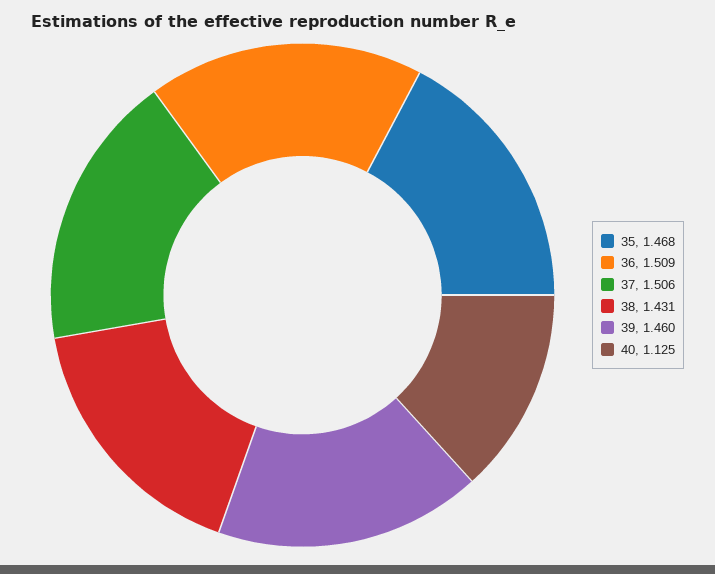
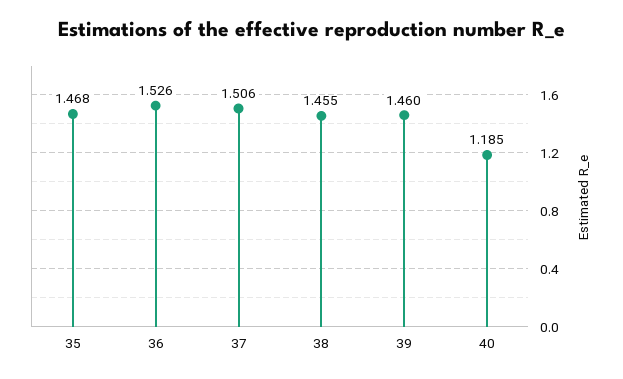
  {
    "35": 1.468,
-   "36": 1.509,
+   "36": 1.526,
    "37": 1.506,
-   "38": 1.431,
+   "38": 1.455,
    "39": 1.46,
-   "40": 1.125
+   "40": 1.185
  }

